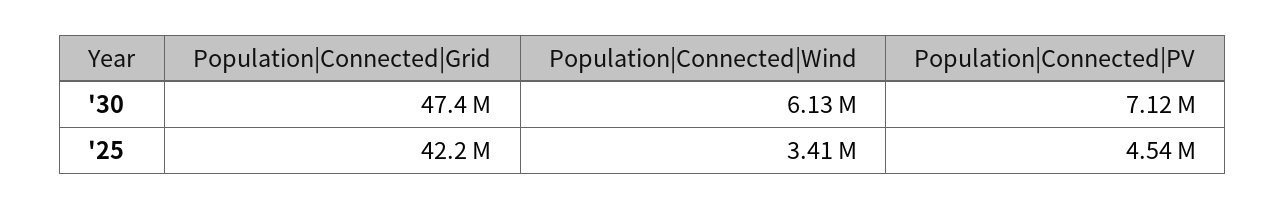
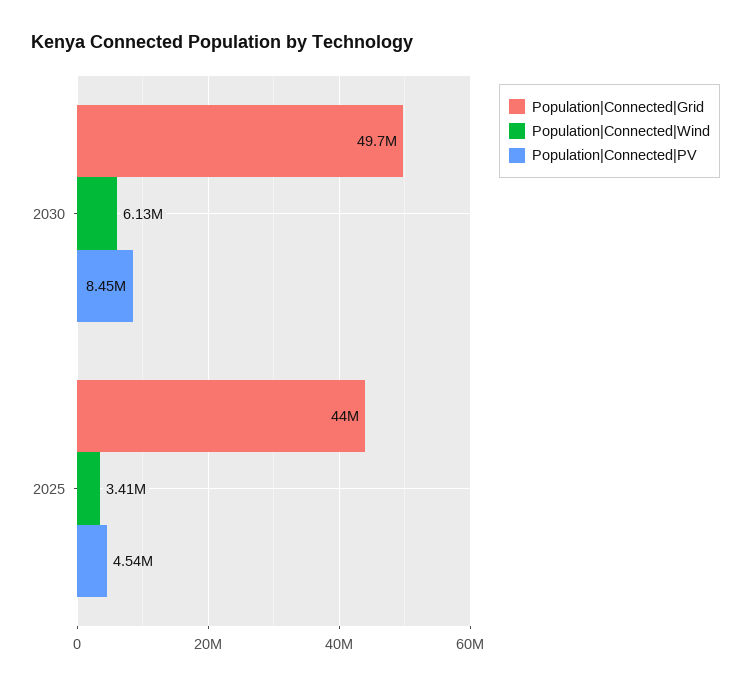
  {
    "Population|Connected|Grid": {
-     "'30": 47400000,
+     "'30": 49700000,
-     "'25": 42200000
+     "'25": 44000000
    },
    "Population|Connected|Wind": {
      "'30": 6130000,
      "'25": 3410000
    },
    "Population|Connected|PV": {
-     "'30": 7120000,
+     "'30": 8450000,
      "'25": 4540000
    }
  }

